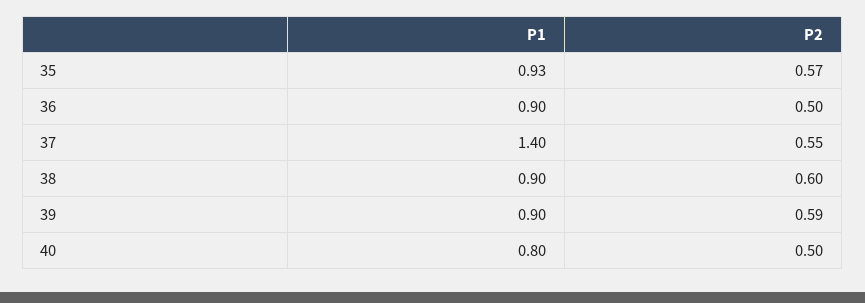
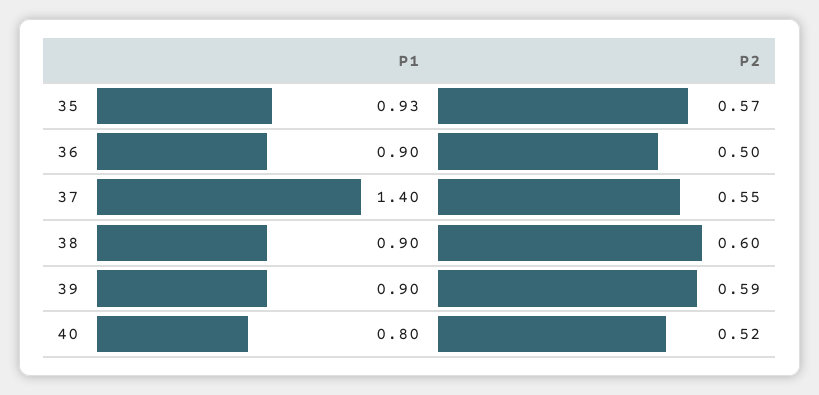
  {
    "P1": {
      "35": 0.93,
      "36": 0.9,
      "37": 1.4,
      "38": 0.9,
      "39": 0.9,
      "40": 0.8
    },
    "P2": {
      "35": 0.57,
      "36": 0.5,
      "37": 0.55,
      "38": 0.6,
      "39": 0.59,
-     "40": 0.5
+     "40": 0.52
    }
  }

